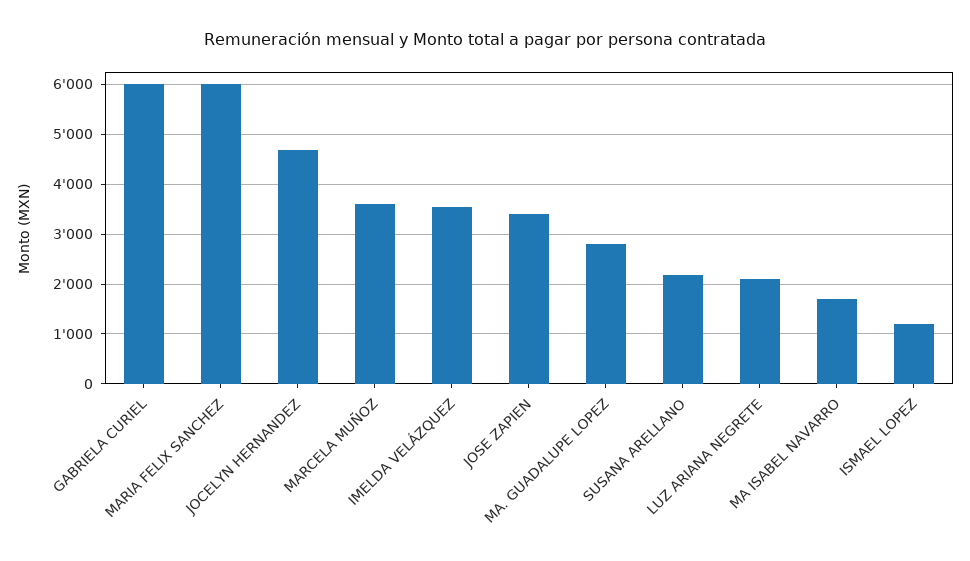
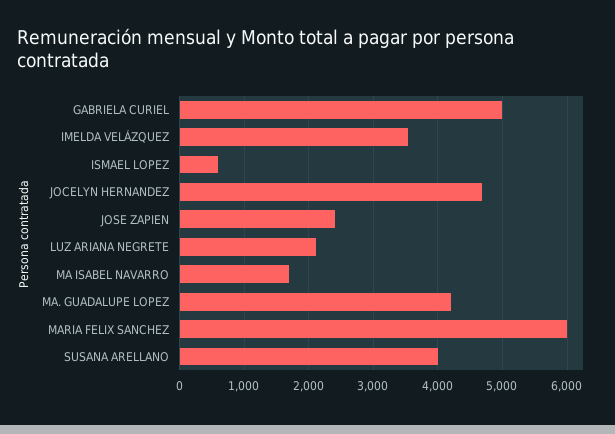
  {
-   "GABRIELA CURIEL": 6000,
+   "GABRIELA CURIEL": 5000,
    "MARIA FELIX SANCHEZ": 6000,
    "JOCELYN HERNANDEZ": 4700,
-   "MARCELA MUÑOZ": 3600,
    "IMELDA VELÁZQUEZ": 3500,
-   "JOSE ZAPIEN": 3400,
+   "JOSE ZAPIEN": 2400,
-   "MA. GUADALUPE LOPEZ": 2800,
+   "MA. GUADALUPE LOPEZ": 4200,
-   "SUSANA ARELLANO": 2200,
+   "SUSANA ARELLANO": 4000,
    "LUZ ARIANA NEGRETE": 2100,
    "MA ISABEL NAVARRO": 1700,
-   "ISMAEL LOPEZ": 1200
+   "ISMAEL LOPEZ": 600
  }

